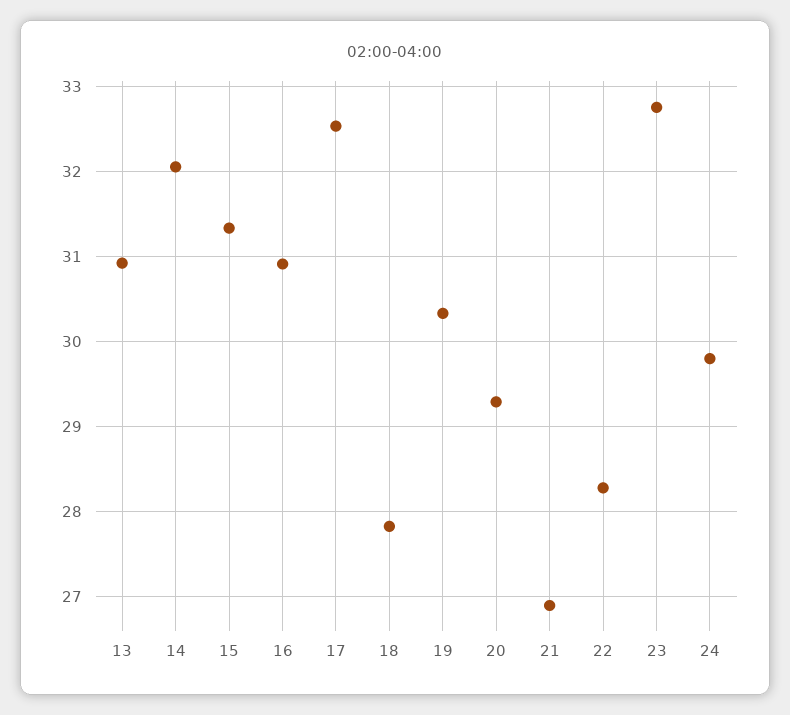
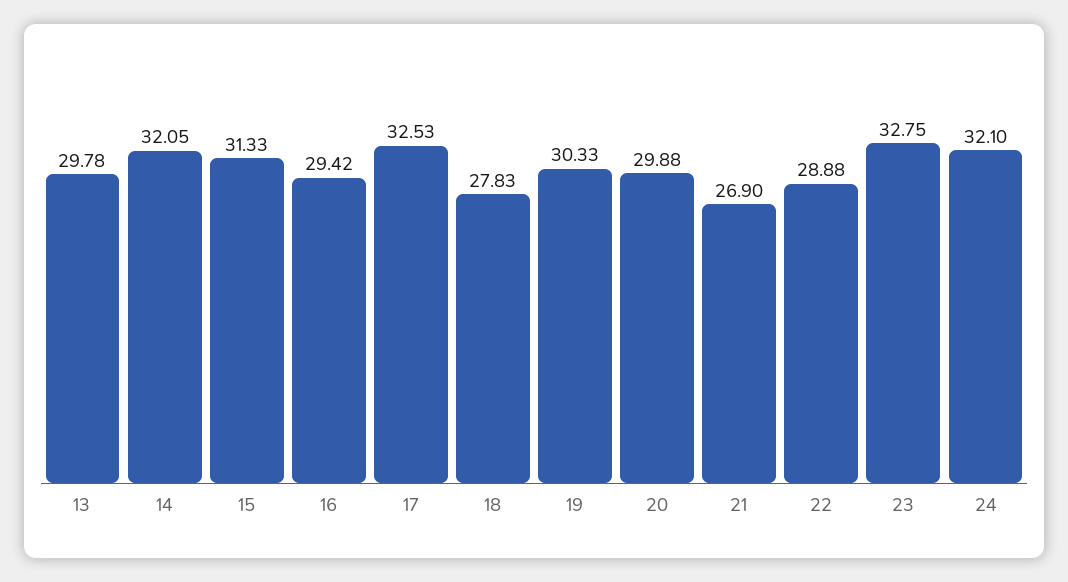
  {
-   "13": 30.9,
+   "13": 29.78,
    "14": 32.05,
    "15": 31.33,
-   "16": 30.9,
+   "16": 29.42,
    "17": 32.53,
    "18": 27.83,
    "19": 30.33,
-   "20": 29.3,
+   "20": 29.88,
    "21": 26.9,
-   "22": 28.3,
+   "22": 28.88,
    "23": 32.75,
-   "24": 29.8
+   "24": 32.1
  }

